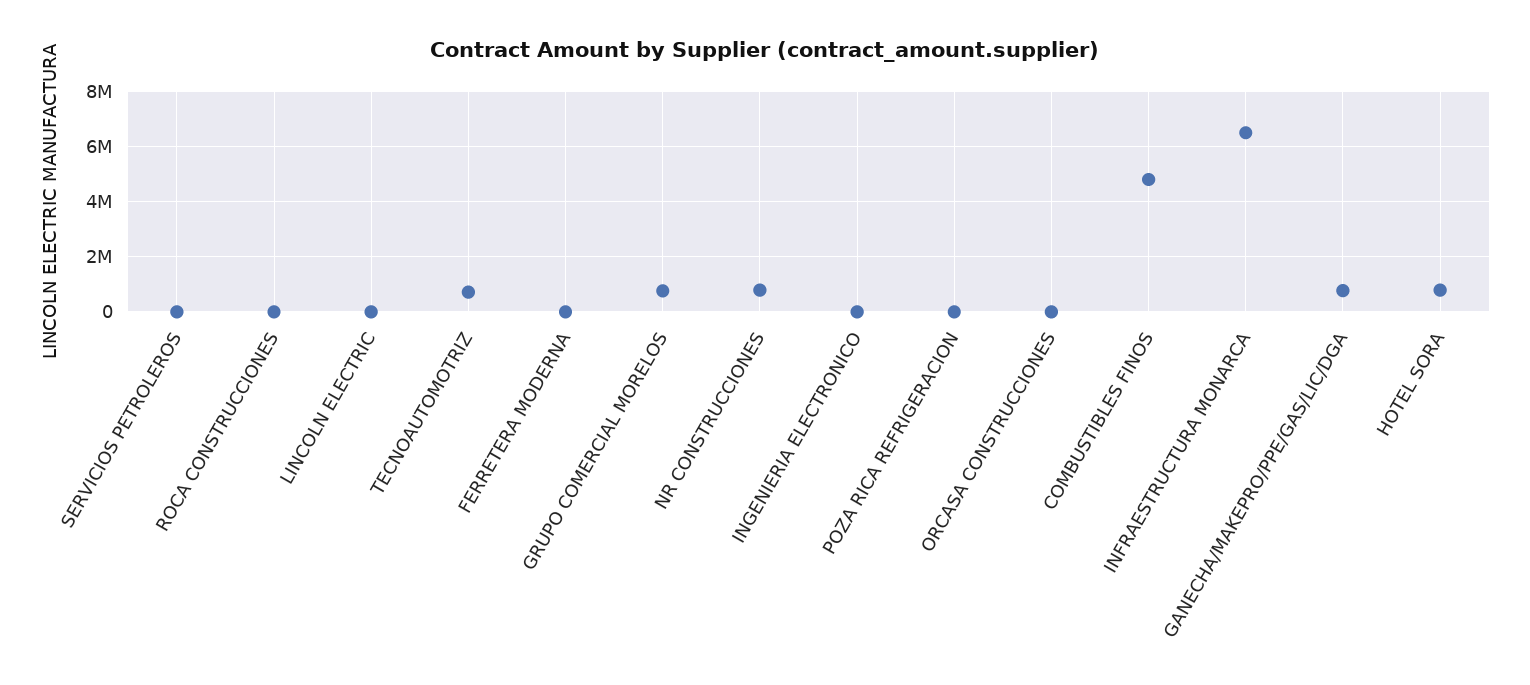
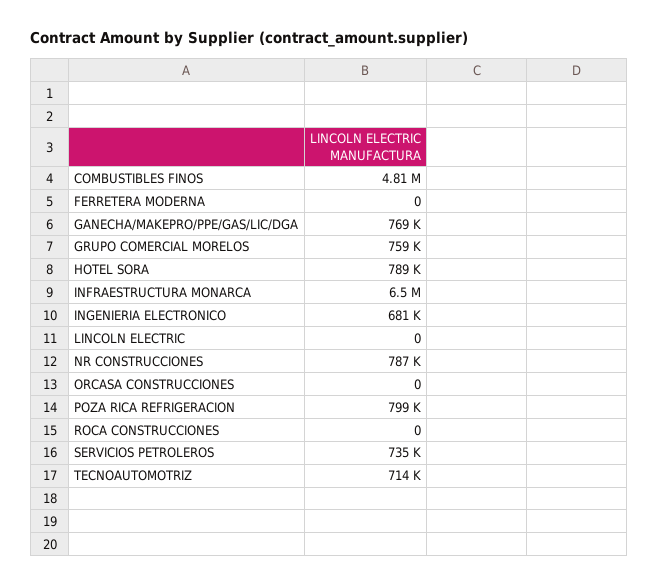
  {
-   "SERVICIOS PETROLEROS": 0,
+   "SERVICIOS PETROLEROS": 735000,
    "ROCA CONSTRUCCIONES": 0,
    "LINCOLN ELECTRIC": 0,
    "TECNOAUTOMOTRIZ": 714000,
    "FERRETERA MODERNA": 0,
    "GRUPO COMERCIAL MORELOS": 759000,
    "NR CONSTRUCCIONES": 787000,
-   "INGENIERIA ELECTRONICO": 0,
+   "INGENIERIA ELECTRONICO": 681000,
-   "POZA RICA REFRIGERACION": 0,
+   "POZA RICA REFRIGERACION": 799000,
    "ORCASA CONSTRUCCIONES": 0,
    "COMBUSTIBLES FINOS": 4810000,
    "INFRAESTRUCTURA MONARCA": 6500000,
    "GANECHA/MAKEPRO/PPE/GAS/LIC/DGA": 769000,
    "HOTEL SORA": 789000
  }

